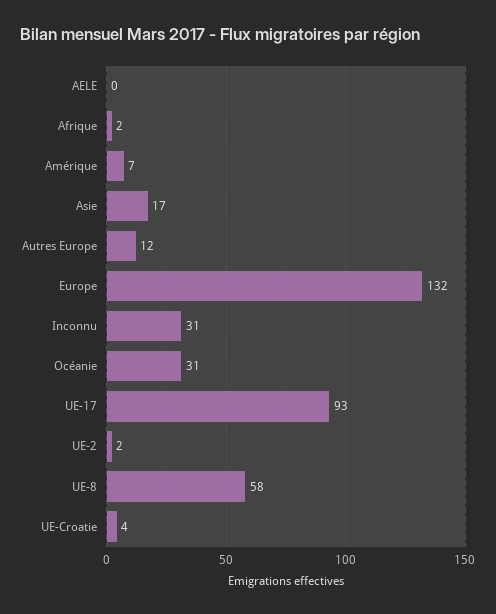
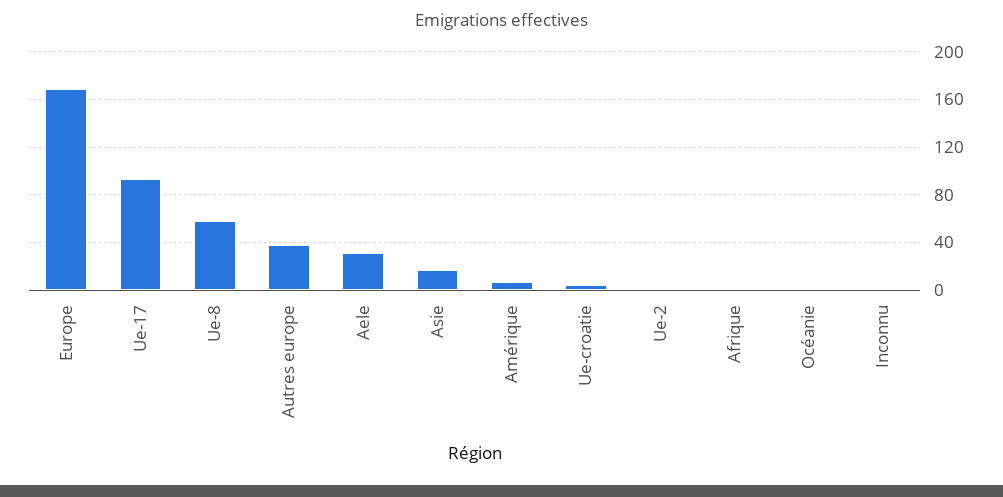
  {
-   "AELE": 0,
+   "AELE": 30,
    "Afrique": 2,
    "Amérique": 7,
    "Asie": 17,
-   "Autres Europe": 12,
+   "Autres Europe": 40,
-   "Europe": 132,
+   "Europe": 170,
-   "Inconnu": 31,
+   "Inconnu": 0,
-   "Océanie": 31,
+   "Océanie": 0,
    "UE-17": 93,
    "UE-2": 2,
    "UE-8": 58,
    "UE-Croatie": 4
  }

